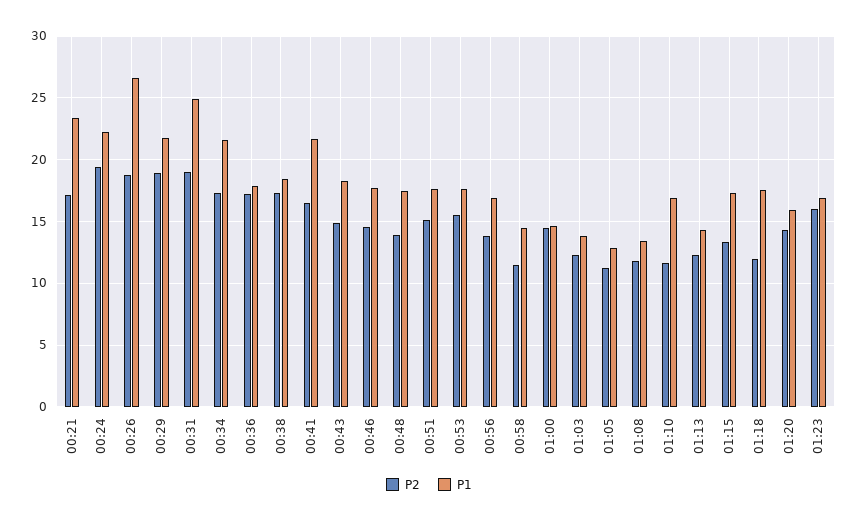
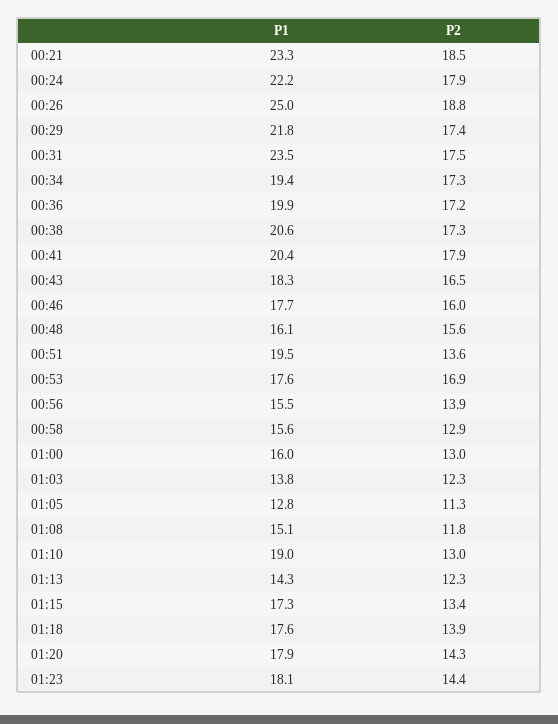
  {
    "P2": {
-     "00:21": 17,
+     "00:21": 18.5,
-     "00:24": 19.5,
+     "00:24": 17.9,
      "00:26": 18.8,
-     "00:29": 19,
+     "00:29": 17.4,
-     "00:31": 19,
+     "00:31": 17.5,
      "00:34": 17.3,
      "00:36": 17.2,
      "00:38": 17.3,
-     "00:41": 16.5,
+     "00:41": 17.9,
-     "00:43": 15,
+     "00:43": 16.5,
-     "00:46": 14.5,
+     "00:46": 16,
-     "00:48": 14,
+     "00:48": 15.6,
-     "00:51": 15,
+     "00:51": 13.6,
-     "00:53": 15.5,
+     "00:53": 16.9,
      "00:56": 13.9,
-     "00:58": 11.5,
+     "00:58": 12.9,
-     "01:00": 14.5,
+     "01:00": 13,
      "01:03": 12.3,
      "01:05": 11.3,
      "01:08": 11.8,
-     "01:10": 11.5,
+     "01:10": 13,
      "01:13": 12.3,
      "01:15": 13.4,
-     "01:18": 12,
+     "01:18": 13.9,
      "01:20": 14.3,
-     "01:23": 16
+     "01:23": 14.4
    },
    "P1": {
      "00:21": 23.3,
      "00:24": 22.2,
-     "00:26": 26.5,
+     "00:26": 25,
      "00:29": 21.8,
-     "00:31": 25,
+     "00:31": 23.5,
-     "00:34": 21.5,
+     "00:34": 19.4,
-     "00:36": 18,
+     "00:36": 19.9,
-     "00:38": 18.5,
+     "00:38": 20.6,
-     "00:41": 21.5,
+     "00:41": 20.4,
      "00:43": 18.3,
      "00:46": 17.7,
-     "00:48": 17.5,
+     "00:48": 16.1,
-     "00:51": 17.5,
+     "00:51": 19.5,
      "00:53": 17.6,
-     "00:56": 17,
+     "00:56": 15.5,
-     "00:58": 14.5,
+     "00:58": 15.6,
-     "01:00": 14.5,
+     "01:00": 16,
      "01:03": 13.8,
      "01:05": 12.8,
-     "01:08": 13.5,
+     "01:08": 15.1,
-     "01:10": 17,
+     "01:10": 19,
      "01:13": 14.3,
      "01:15": 17.3,
      "01:18": 17.6,
-     "01:20": 16,
+     "01:20": 17.9,
-     "01:23": 17
+     "01:23": 18.1
    }
  }

